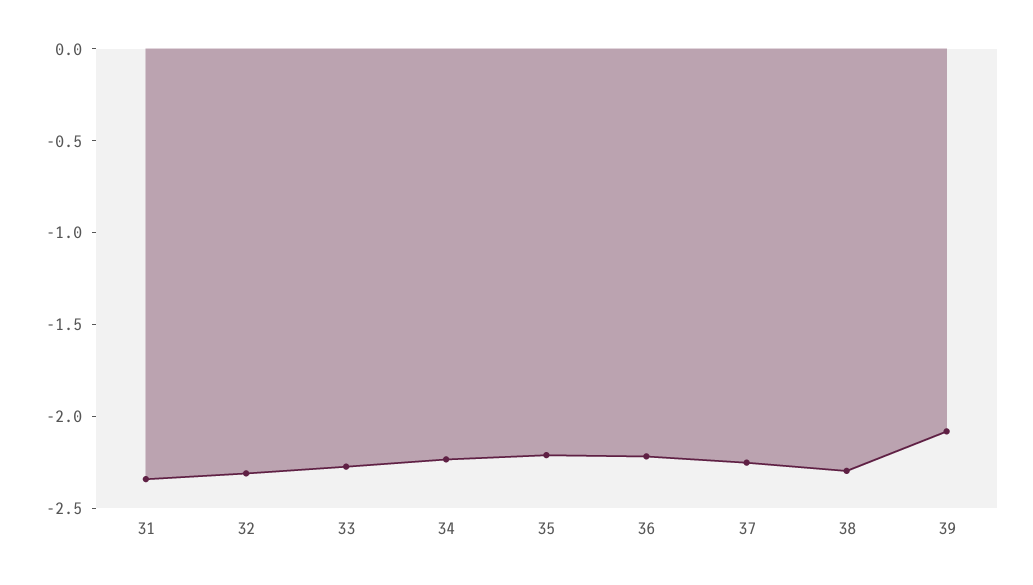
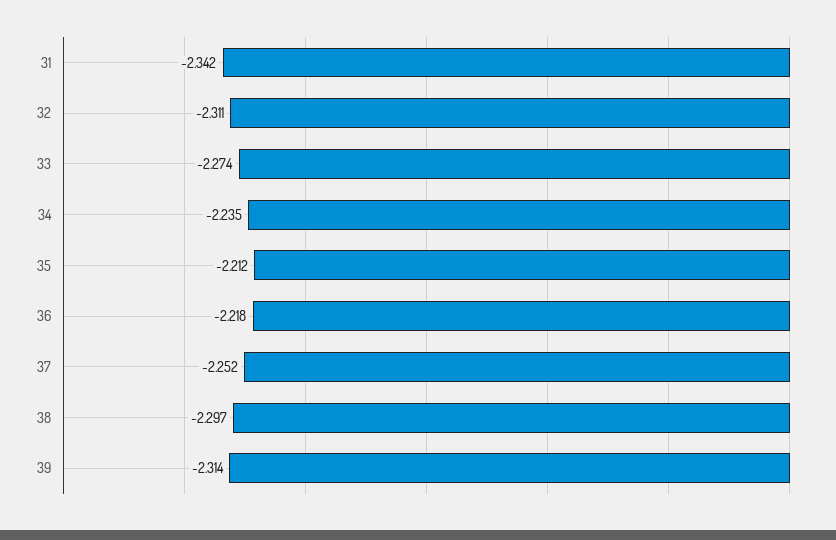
  {
    "31": -2.342,
    "32": -2.311,
    "33": -2.274,
    "34": -2.235,
    "35": -2.212,
    "36": -2.218,
    "37": -2.252,
    "38": -2.297,
-   "39": -2.1
+   "39": -2.314
  }

